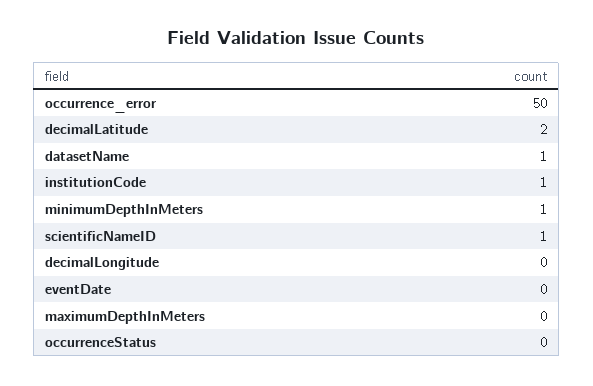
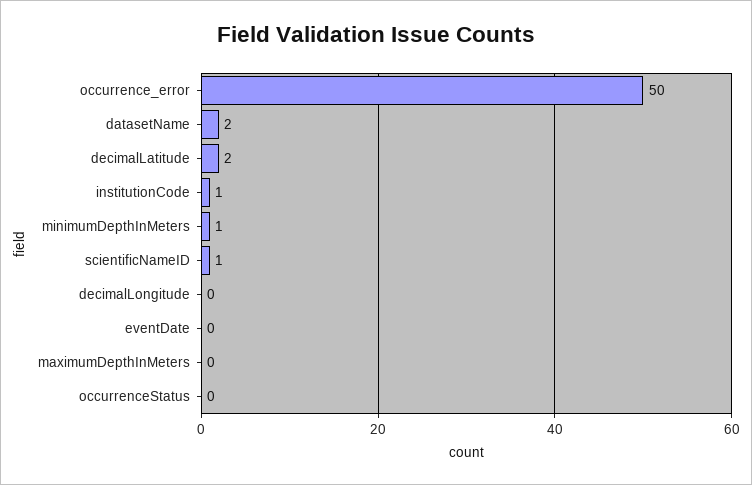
  {
    "occurrence_error": 50,
    "decimalLatitude": 2,
-   "datasetName": 1,
+   "datasetName": 2,
    "institutionCode": 1,
    "minimumDepthInMeters": 1,
    "scientificNameID": 1,
    "decimalLongitude": 0,
    "eventDate": 0,
    "maximumDepthInMeters": 0,
    "occurrenceStatus": 0
  }

